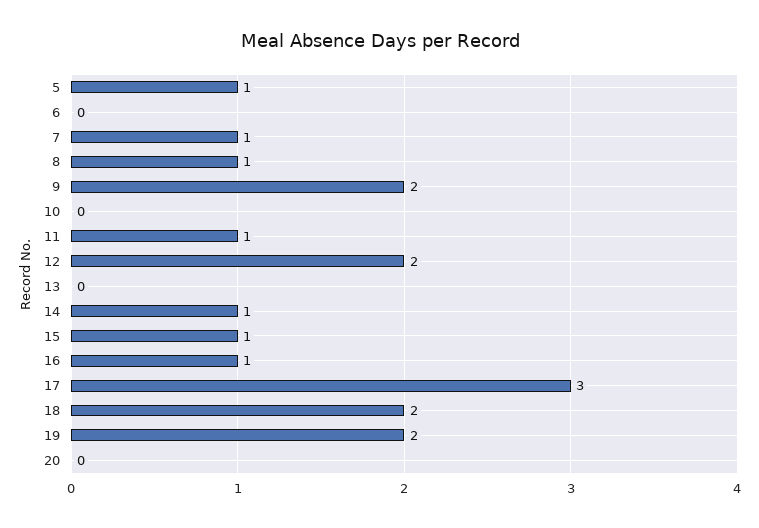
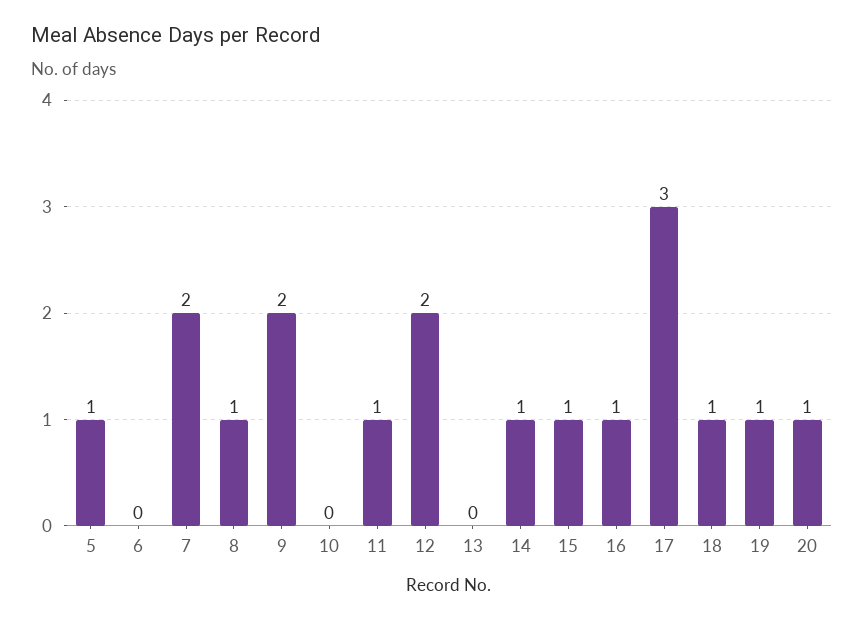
  {
    "5": 1,
    "6": 0,
-   "7": 1,
+   "7": 2,
    "8": 1,
    "9": 2,
    "10": 0,
    "11": 1,
    "12": 2,
    "13": 0,
    "14": 1,
    "15": 1,
    "16": 1,
    "17": 3,
-   "18": 2,
+   "18": 1,
-   "19": 2,
+   "19": 1,
-   "20": 0
+   "20": 1
  }

